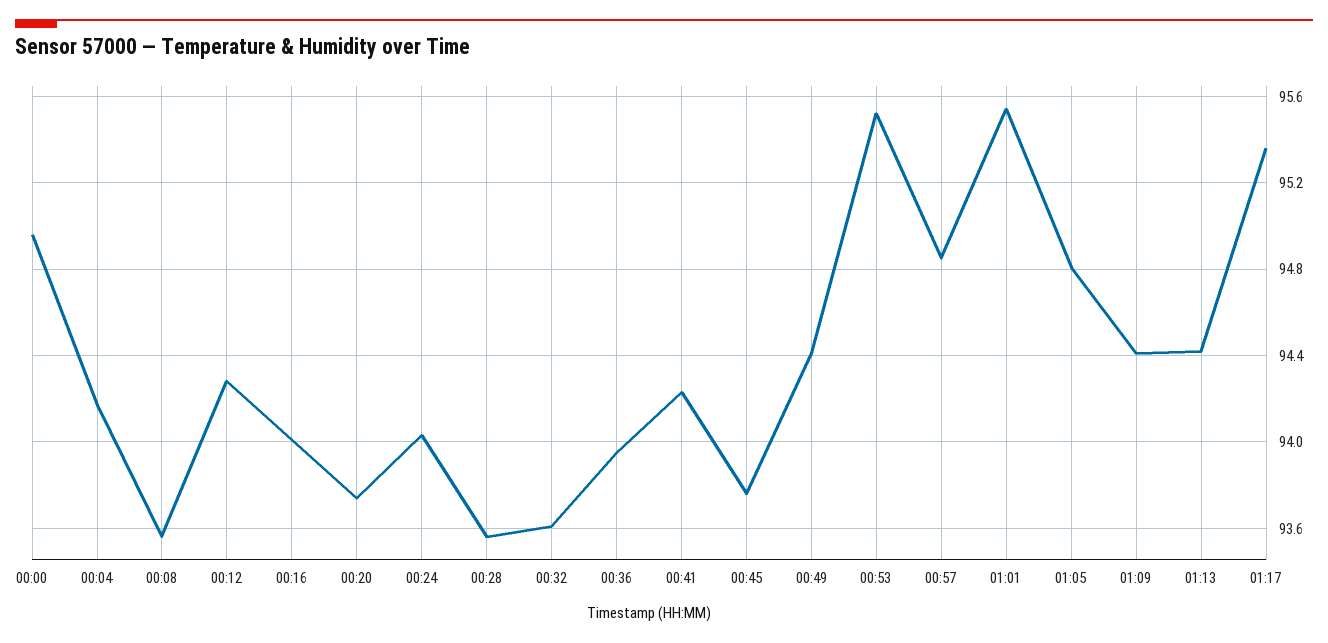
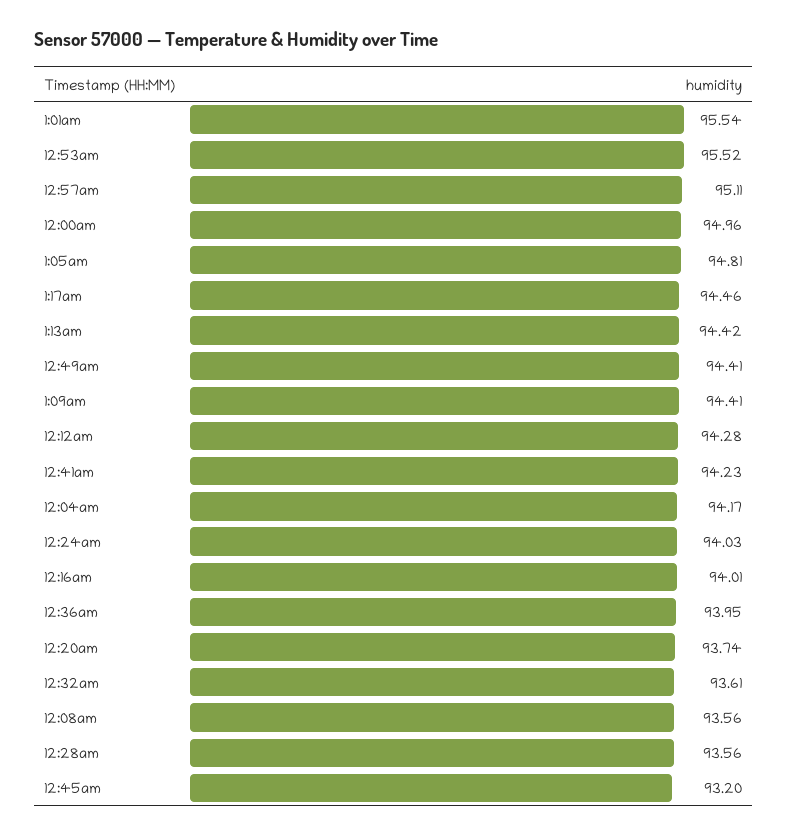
  {
    "00:00": 94.96,
    "00:04": 94.17,
    "00:08": 93.56,
    "00:12": 94.28,
    "00:16": 94.01,
    "00:20": 93.74,
    "00:24": 94.03,
    "00:28": 93.56,
    "00:32": 93.61,
    "00:36": 93.95,
    "00:41": 94.23,
-   "00:45": 93.75,
+   "00:45": 93.2,
    "00:49": 94.41,
    "00:53": 95.52,
-   "00:57": 94.85,
+   "00:57": 95.11,
    "01:01": 95.54,
    "01:05": 94.81,
    "01:09": 94.41,
    "01:13": 94.42,
-   "01:17": 95.35
+   "01:17": 94.46
  }

